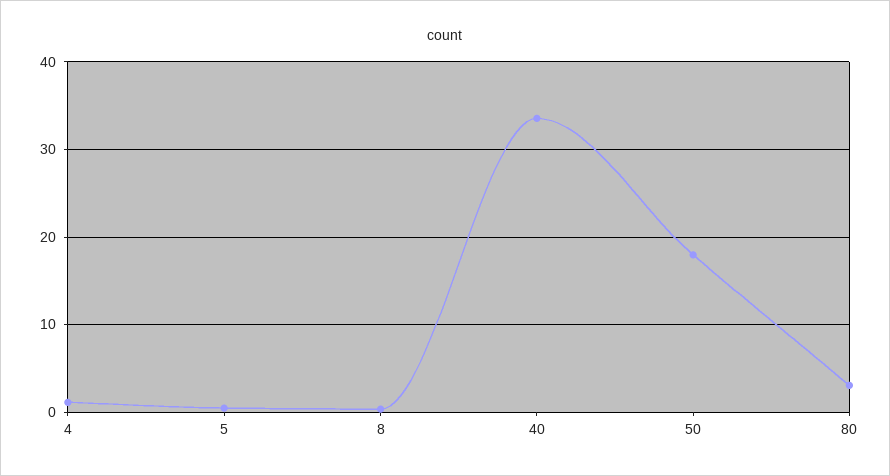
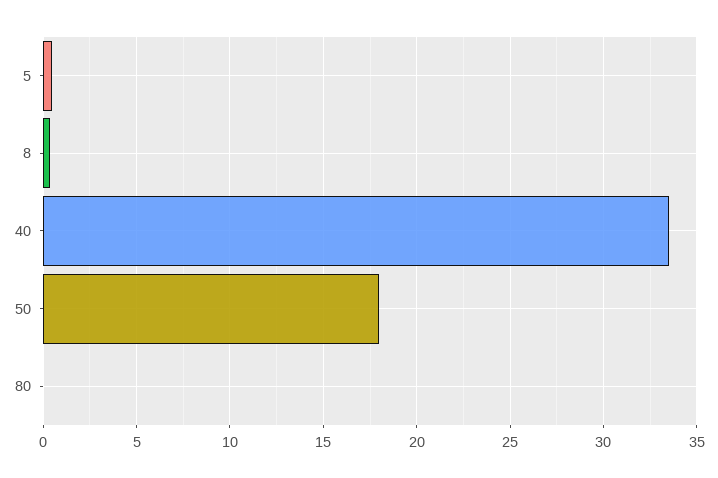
  {
-   "4": 1,
    "5": 0.5,
    "8": 0.5,
    "40": 33.5,
    "50": 18,
-   "80": 3
+   "80": 0
  }

